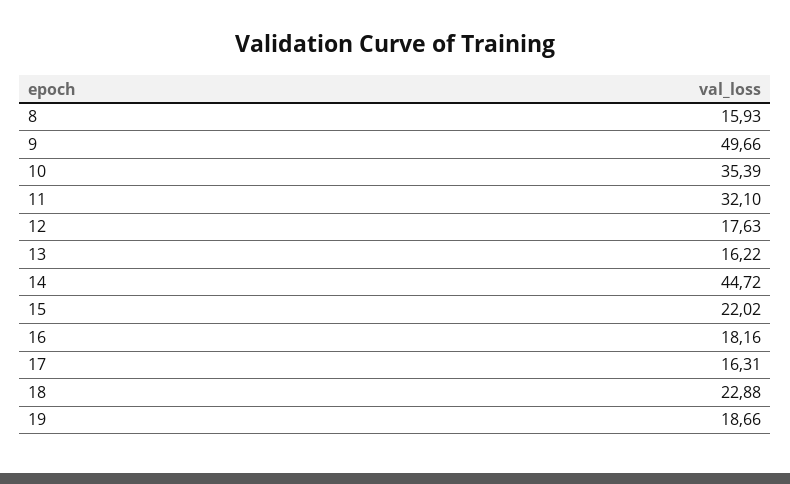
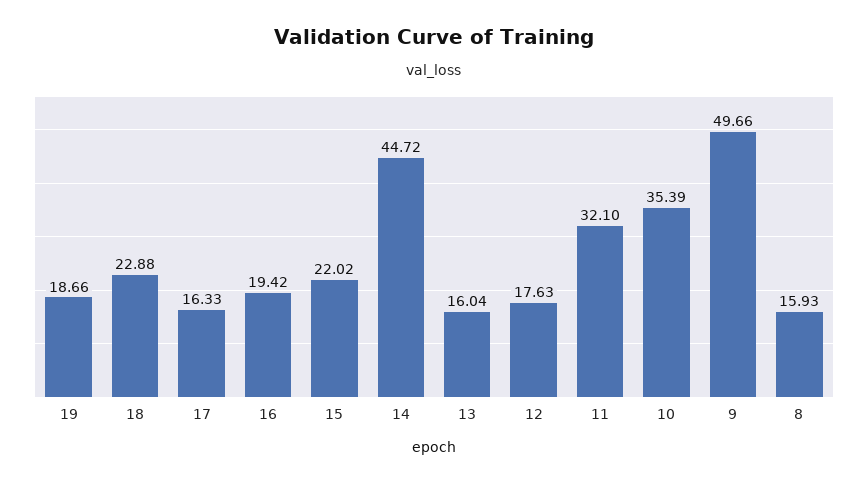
  {
    "8": 15.93,
    "9": 49.66,
    "10": 35.39,
    "11": 32.1,
    "12": 17.63,
-   "13": 16.22,
+   "13": 16.04,
    "14": 44.72,
    "15": 22.02,
-   "16": 18.16,
+   "16": 19.42,
-   "17": 16.31,
+   "17": 16.33,
    "18": 22.88,
    "19": 18.66
  }

